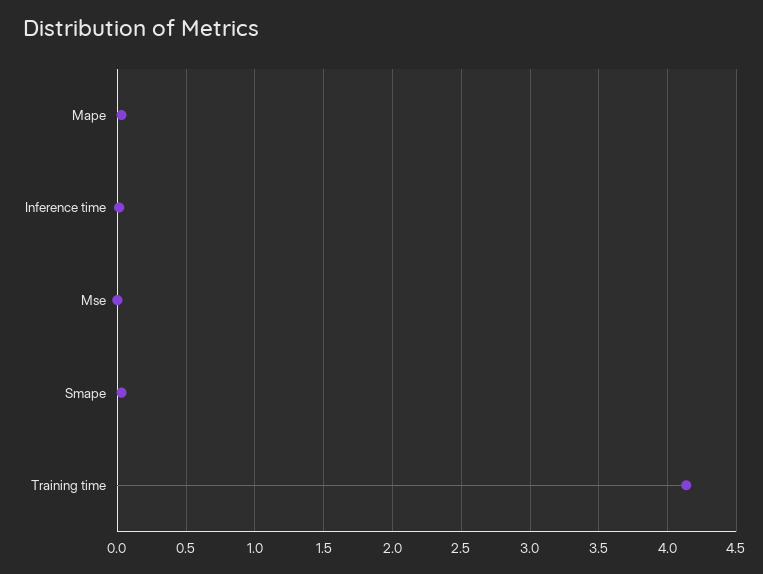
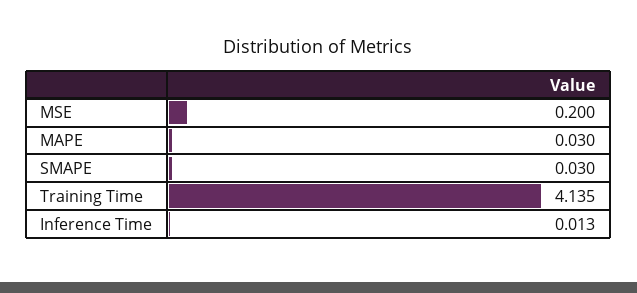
  {
    "Mape": 0.03,
    "Inference time": 0.013,
-   "Mse": 0,
+   "Mse": 0.2,
    "Smape": 0.03,
    "Training time": 4.135
  }

